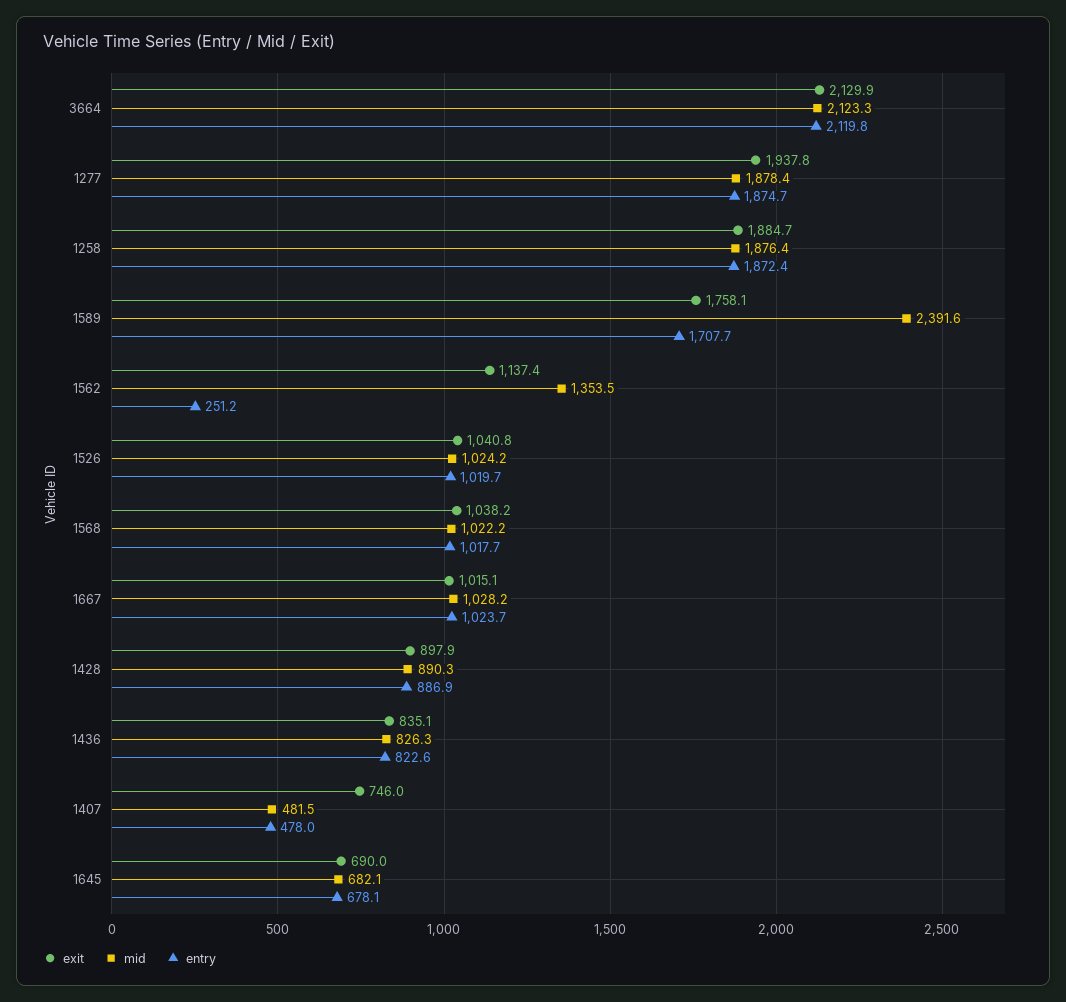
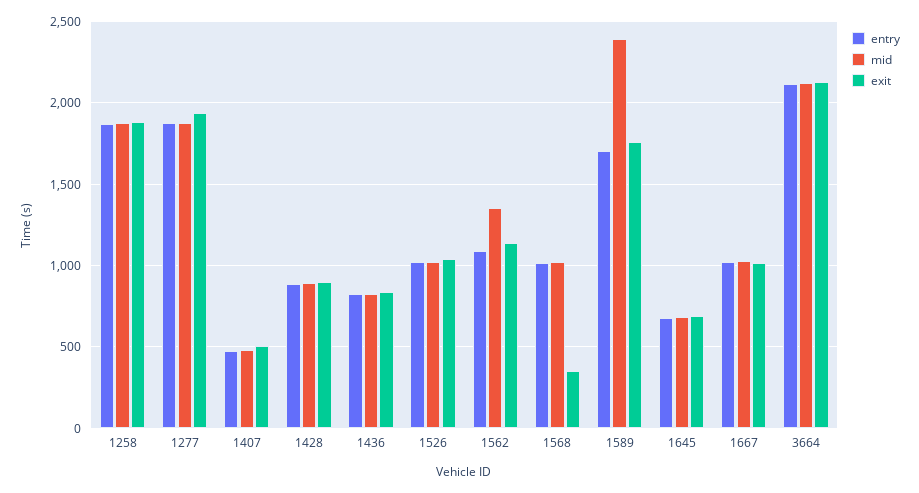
  {
    "exit": {
      "3664": 2129.9,
      "1277": 1937.8,
      "1258": 1884.7,
      "1589": 1758.1,
      "1562": 1137.4,
      "1526": 1040.8,
-     "1568": 1038.2,
+     "1568": 350,
      "1667": 1015.1,
      "1428": 897.9,
      "1436": 835.1,
-     "1407": 746,
+     "1407": 500,
      "1645": 690
    },
    "mid": {
      "3664": 2123.3,
      "1277": 1878.4,
      "1258": 1876.4,
      "1589": 2391.6,
      "1562": 1353.5,
      "1526": 1024.2,
      "1568": 1022.2,
      "1667": 1028.2,
      "1428": 890.3,
      "1436": 826.3,
      "1407": 481.5,
      "1645": 682.1
    },
    "entry": {
      "3664": 2119.8,
      "1277": 1874.7,
      "1258": 1872.4,
      "1589": 1707.7,
-     "1562": 251.2,
+     "1562": 1100,
      "1526": 1019.7,
      "1568": 1017.7,
      "1667": 1023.7,
      "1428": 886.9,
      "1436": 822.6,
      "1407": 478,
      "1645": 678.1
    }
  }

